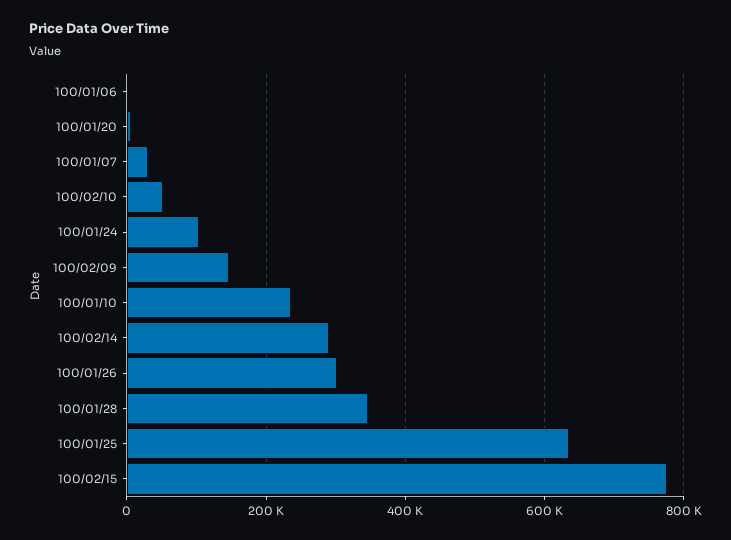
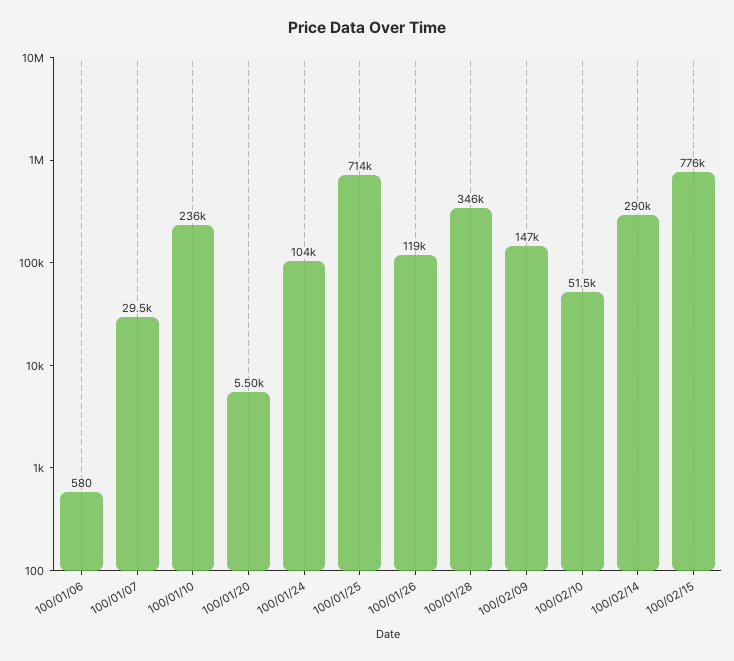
  {
    "100/01/06": 580,
    "100/01/20": 5500,
    "100/01/07": 29500,
    "100/02/10": 51500,
    "100/01/24": 104000,
    "100/02/09": 147000,
    "100/01/10": 236000,
    "100/02/14": 290000,
-   "100/01/26": 300000,
+   "100/01/26": 119000,
    "100/01/28": 346000,
-   "100/01/25": 640000,
+   "100/01/25": 714000,
    "100/02/15": 776000
  }

